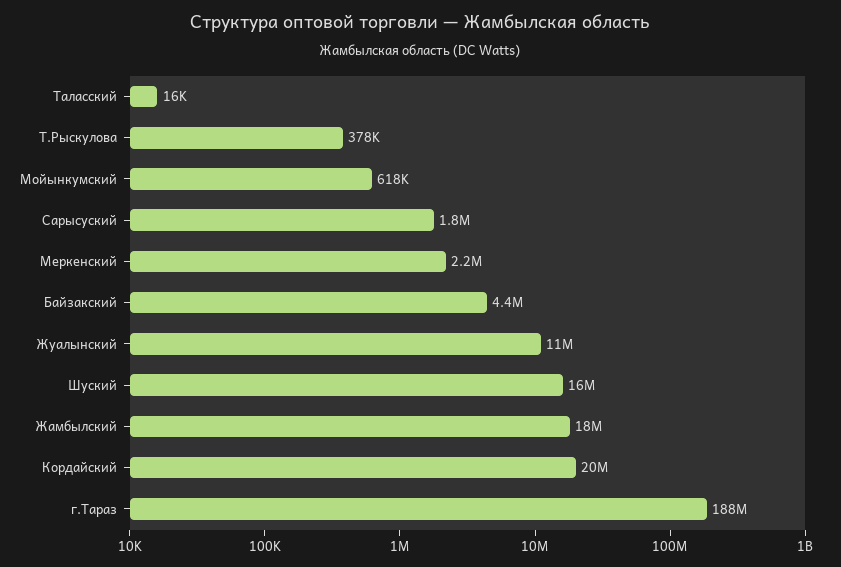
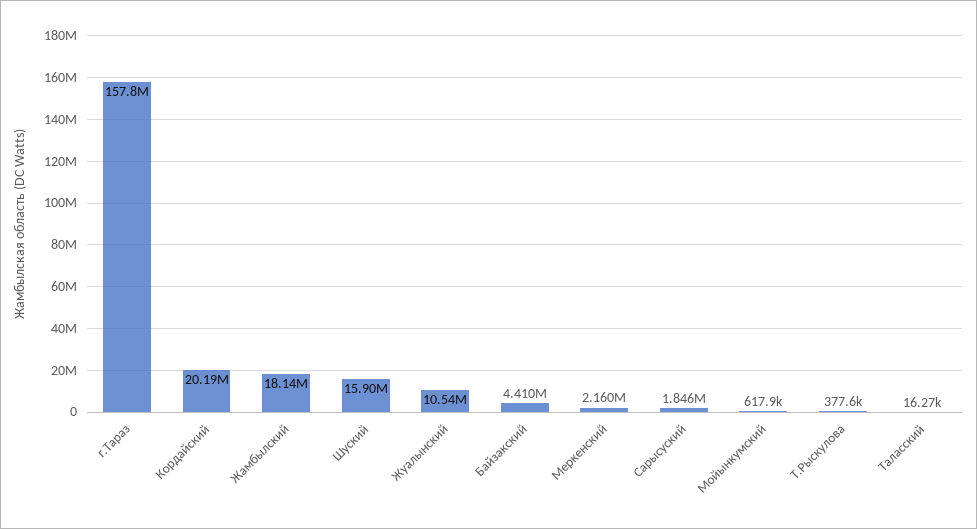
  {
    "Таласский": 16270,
    "Т.Рыскулова": 377600,
    "Мойынкумский": 617900,
    "Сарысуский": 1846000,
    "Меркенский": 2160000,
    "Байзакский": 4410000,
    "Жуалынский": 10540000,
    "Шуский": 15900000,
    "Жамбылский": 18140000,
    "Кордайский": 20190000,
-   "г.Тараз": 188000000
+   "г.Тараз": 157800000
  }

